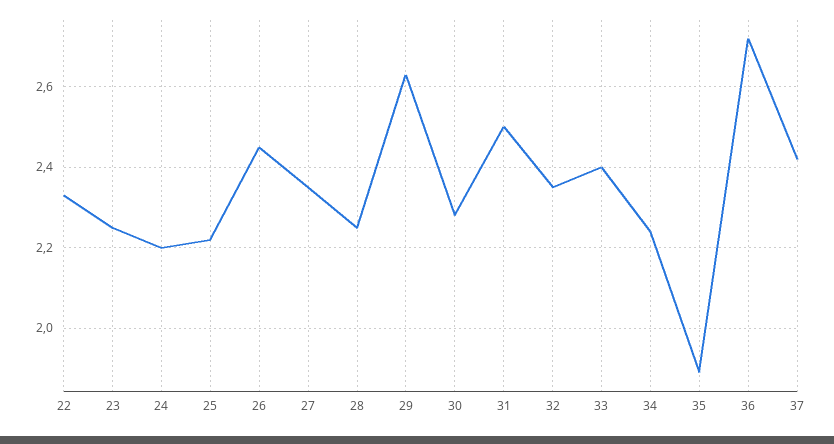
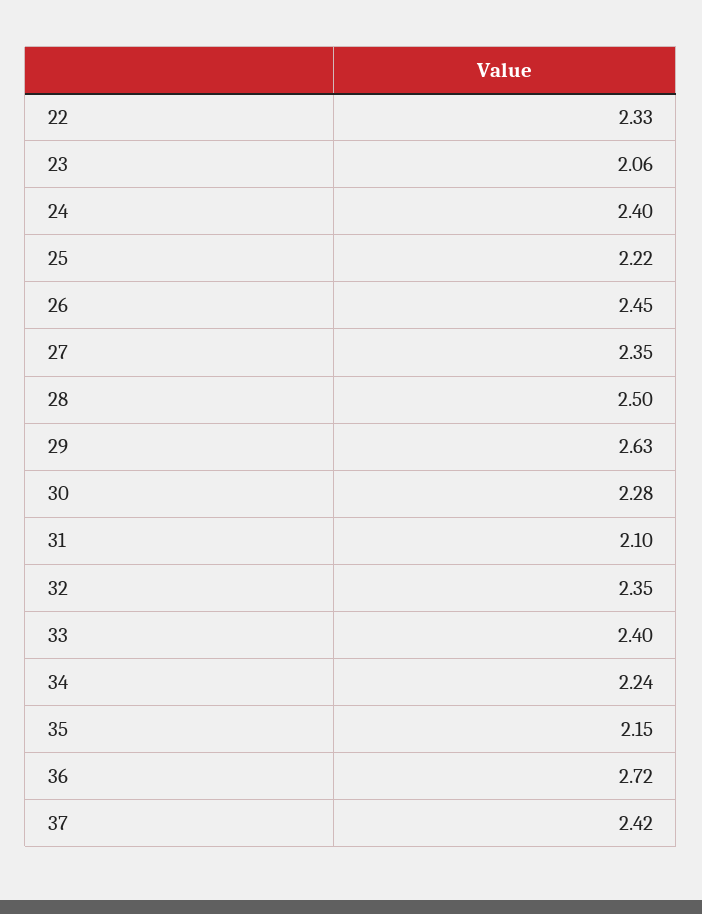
  {
    "22": 2.33,
-   "23": 2.25,
+   "23": 2.06,
-   "24": 2.2,
+   "24": 2.4,
    "25": 2.22,
    "26": 2.45,
    "27": 2.35,
-   "28": 2.25,
+   "28": 2.5,
    "29": 2.63,
    "30": 2.28,
-   "31": 2.5,
+   "31": 2.1,
    "32": 2.35,
    "33": 2.4,
    "34": 2.24,
-   "35": 1.9,
+   "35": 2.15,
    "36": 2.72,
    "37": 2.42
  }

